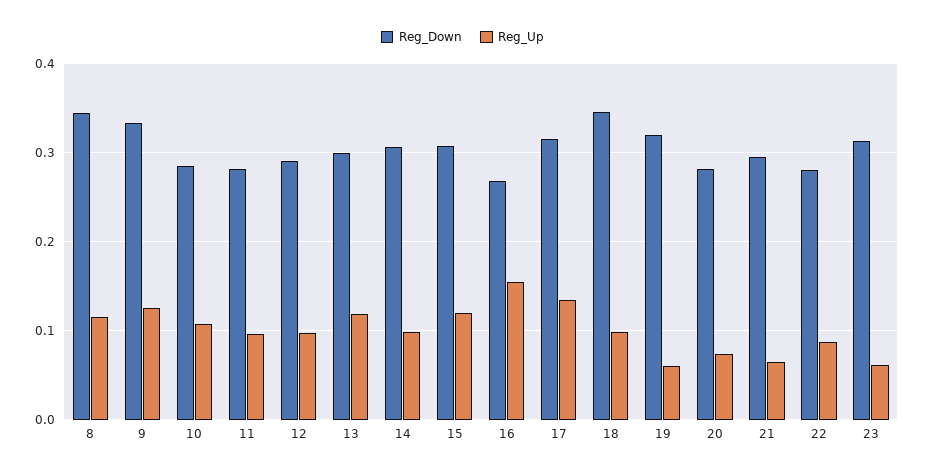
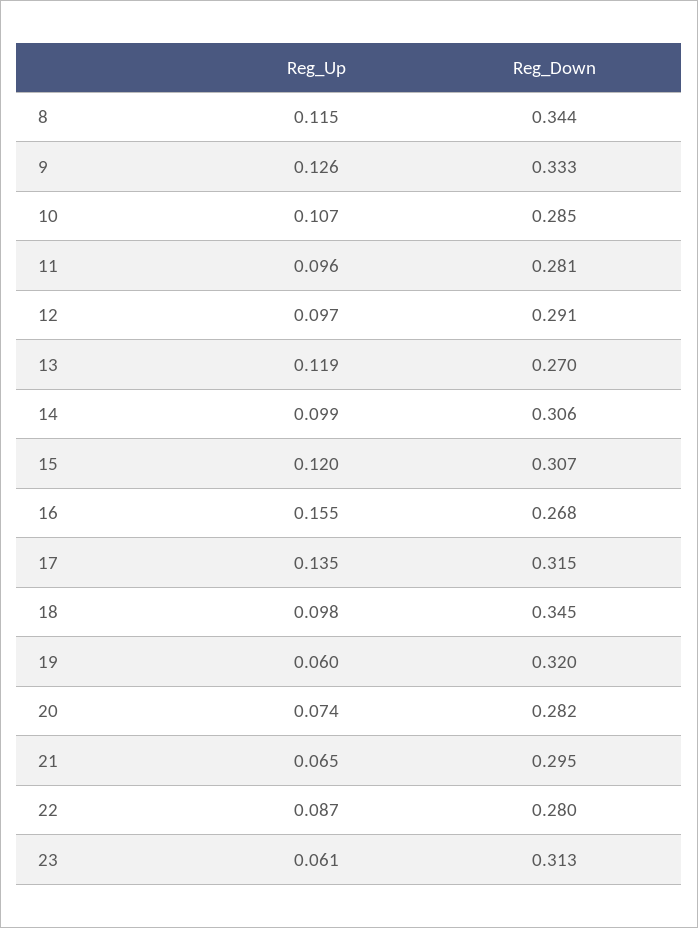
  {
    "Reg_Down": {
      "8": 0.344,
      "9": 0.333,
      "10": 0.285,
      "11": 0.281,
      "12": 0.291,
-     "13": 0.3,
+     "13": 0.27,
      "14": 0.306,
      "15": 0.307,
      "16": 0.268,
      "17": 0.315,
      "18": 0.345,
      "19": 0.32,
      "20": 0.282,
      "21": 0.295,
      "22": 0.28,
      "23": 0.313
    },
    "Reg_Up": {
      "8": 0.115,
      "9": 0.126,
      "10": 0.107,
      "11": 0.096,
      "12": 0.097,
      "13": 0.119,
      "14": 0.099,
      "15": 0.12,
      "16": 0.155,
      "17": 0.135,
      "18": 0.098,
      "19": 0.06,
      "20": 0.074,
      "21": 0.065,
      "22": 0.087,
      "23": 0.061
    }
  }

